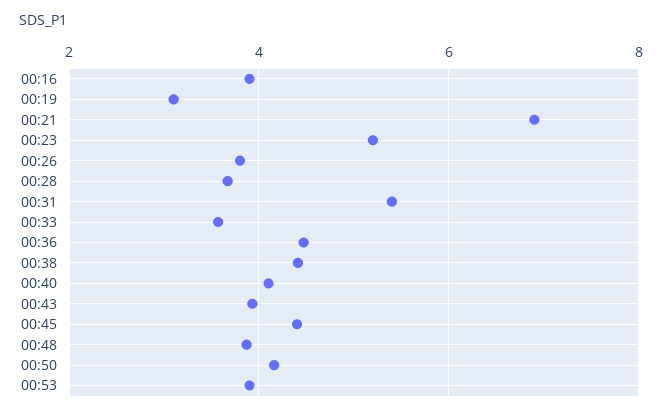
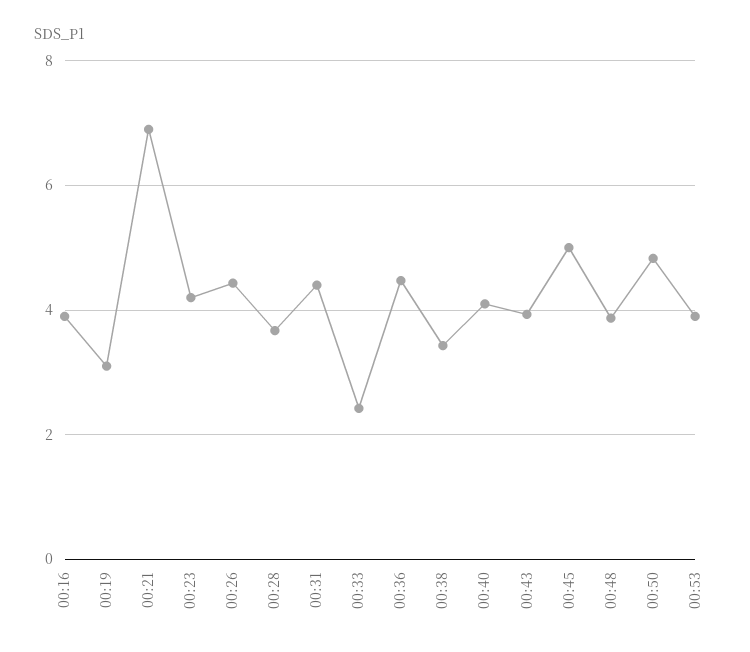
  {
    "00:16": 4,
    "00:19": 3.2,
    "00:21": 7,
-   "00:23": 5.2,
+   "00:23": 4.2,
-   "00:26": 3.8,
+   "00:26": 4.4,
    "00:28": 3.6,
-   "00:31": 5.4,
+   "00:31": 4.4,
-   "00:33": 3.6,
+   "00:33": 2.4,
    "00:36": 4.4,
-   "00:38": 4.4,
+   "00:38": 3.4,
    "00:40": 4.2,
    "00:43": 4,
-   "00:45": 4.4,
+   "00:45": 5,
    "00:48": 3.8,
-   "00:50": 4.2,
+   "00:50": 4.8,
    "00:53": 4
  }

